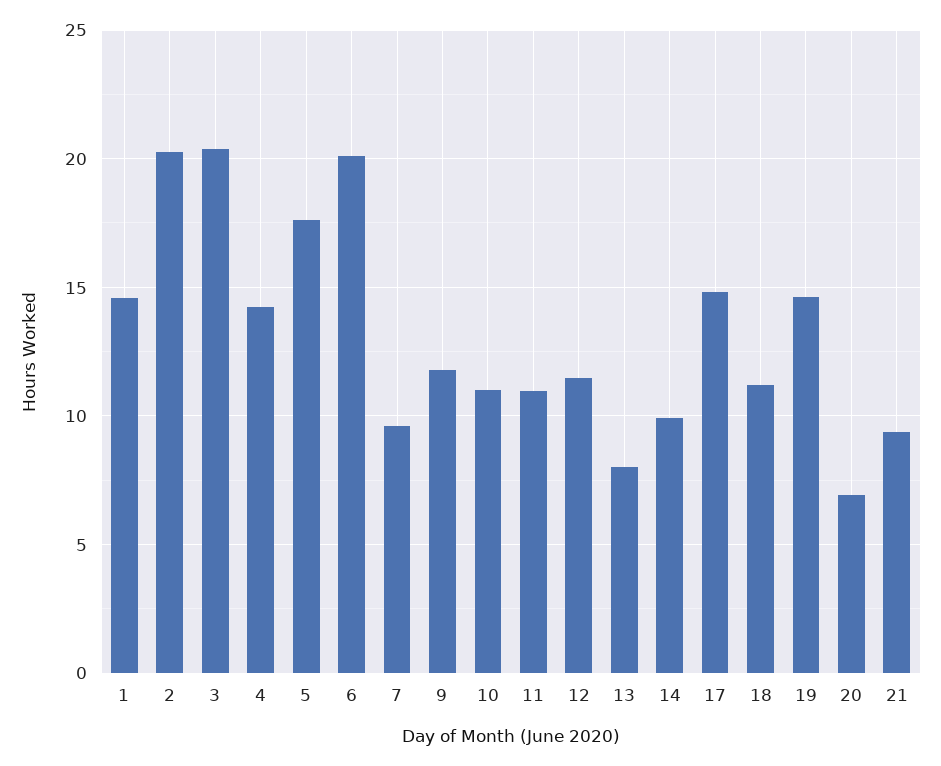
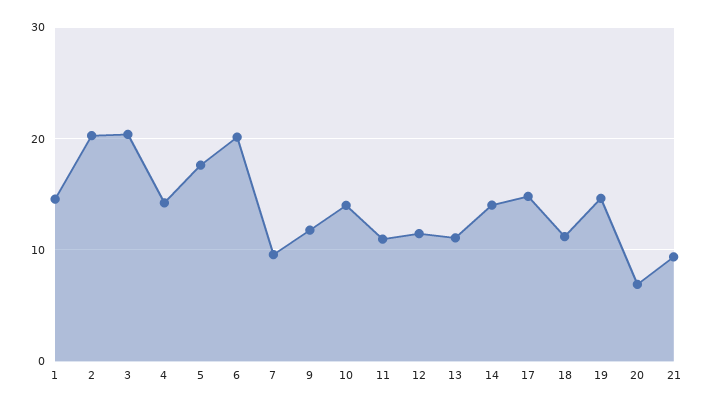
  {
    "1": 14.5,
    "2": 20.5,
    "3": 20.5,
    "4": 14,
    "5": 17.5,
    "6": 20,
    "7": 9.5,
    "9": 12,
-   "10": 11,
+   "10": 14,
    "11": 11,
    "12": 11.5,
-   "13": 8,
+   "13": 11,
-   "14": 10,
+   "14": 14,
    "17": 15,
    "18": 11,
    "19": 14.5,
    "20": 7,
    "21": 9.5
  }

